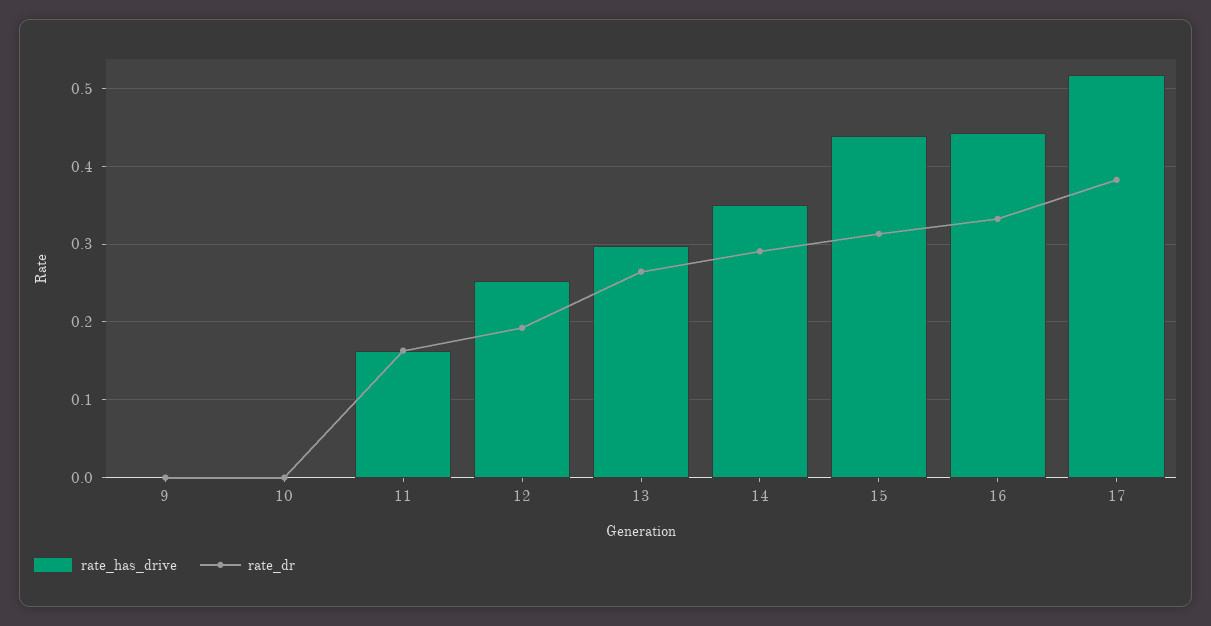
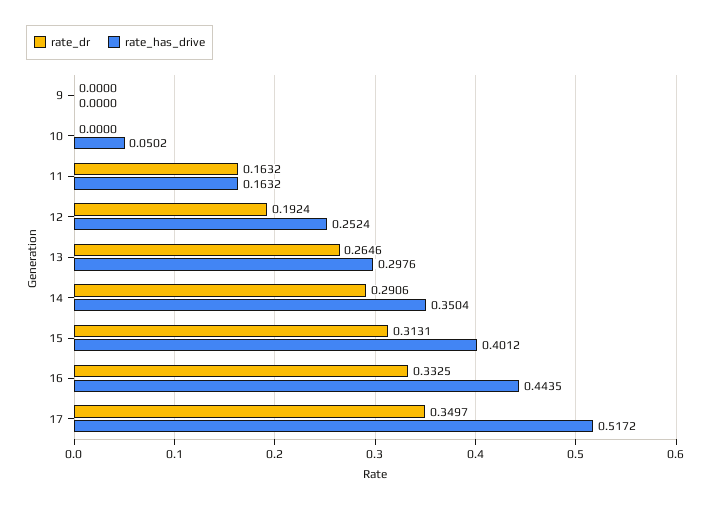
  {
    "rate_has_drive": {
      "9": 0,
-     "10": 0,
+     "10": 0.0502,
      "11": 0.1632,
      "12": 0.2524,
      "13": 0.2976,
      "14": 0.3504,
-     "15": 0.44,
+     "15": 0.4012,
      "16": 0.4435,
      "17": 0.5172
    },
    "rate_dr": {
      "9": 0,
      "10": 0,
      "11": 0.1632,
      "12": 0.1924,
      "13": 0.2646,
      "14": 0.2906,
      "15": 0.3131,
      "16": 0.3325,
-     "17": 0.38
+     "17": 0.3497
    }
  }

